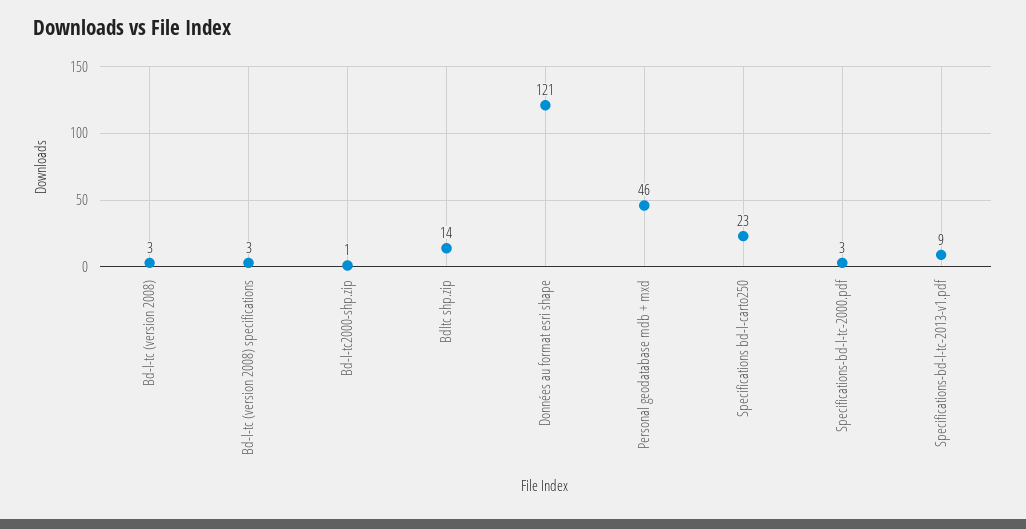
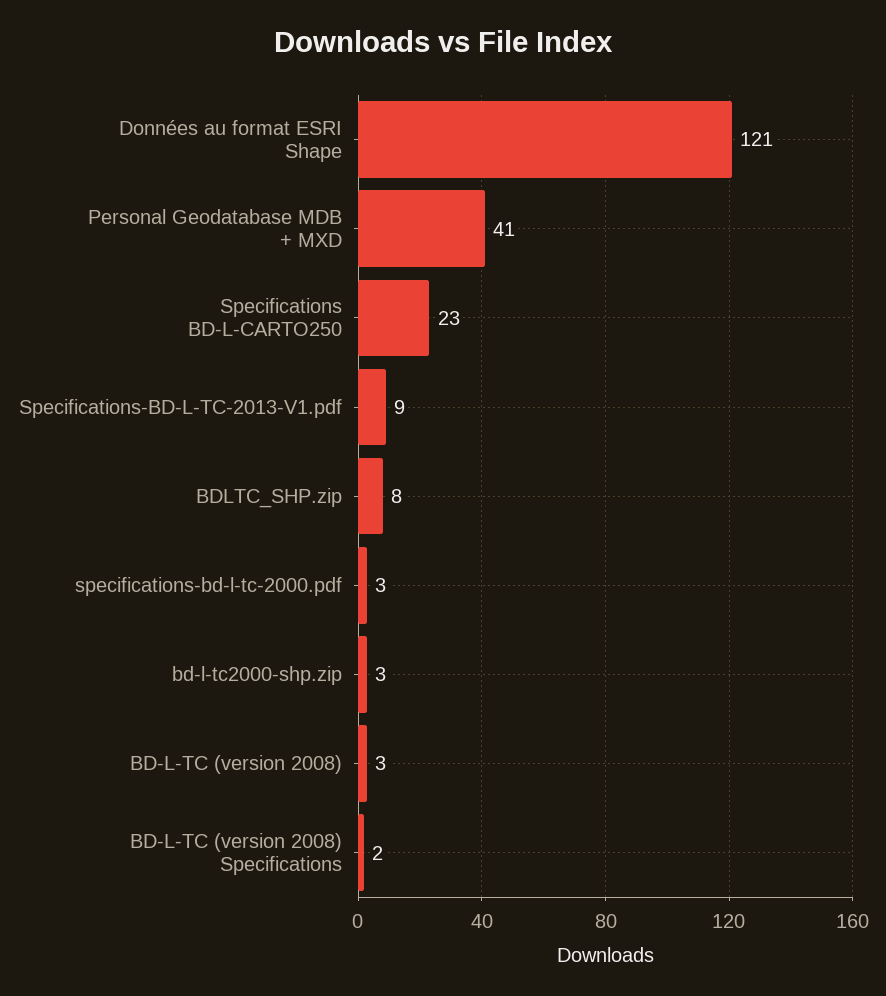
  {
    "Bd-l-tc (version 2008)": 3,
-   "Bd-l-tc (version 2008) specifications": 3,
+   "Bd-l-tc (version 2008) specifications": 2,
-   "Bd-l-tc2000-shp.zip": 1,
+   "Bd-l-tc2000-shp.zip": 3,
-   "Bdltc shp.zip": 14,
+   "Bdltc shp.zip": 8,
    "Données au format esri shape": 121,
-   "Personal geodatabase mdb + mxd": 46,
+   "Personal geodatabase mdb + mxd": 41,
    "Specifications bd-l-carto250": 23,
    "Specifications-bd-l-tc-2000.pdf": 3,
    "Specifications-bd-l-tc-2013-v1.pdf": 9
  }

